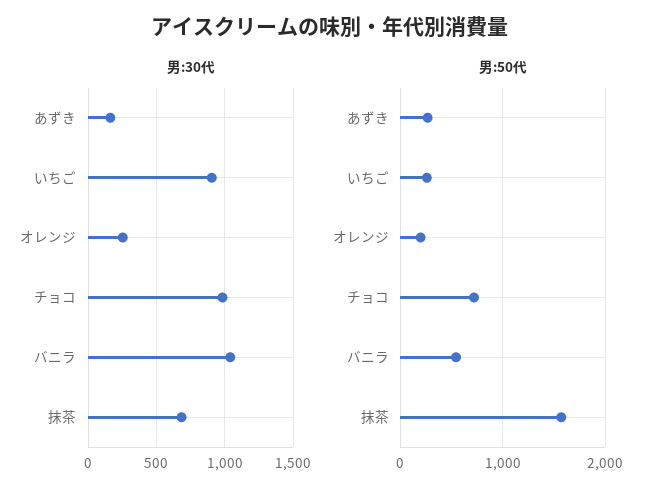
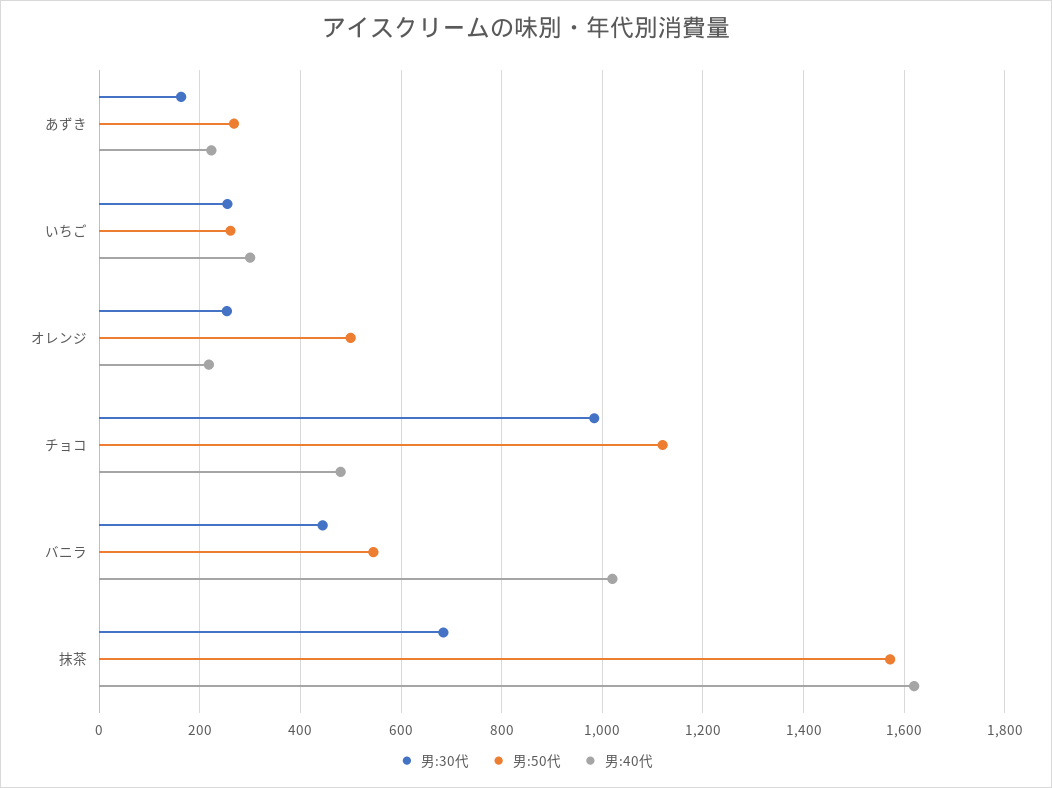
  {
    "男:30代": {
      "あずき": 160,
-     "いちご": 900,
+     "いちご": 260,
      "オレンジ": 260,
      "チョコ": 980,
-     "バニラ": 1050,
+     "バニラ": 440,
      "抹茶": 680
    },
    "男:50代": {
      "あずき": 260,
      "いちご": 260,
-     "オレンジ": 200,
+     "オレンジ": 500,
-     "チョコ": 700,
+     "チョコ": 1120,
      "バニラ": 540,
      "抹茶": 1580
-   }
+   },
+   "男:40代": {
+     "あずき": 220,
+     "いちご": 300,
+     "オレンジ": 220,
+     "チョコ": 480,
+     "バニラ": 1020,
+     "抹茶": 1620
+   }
  }

